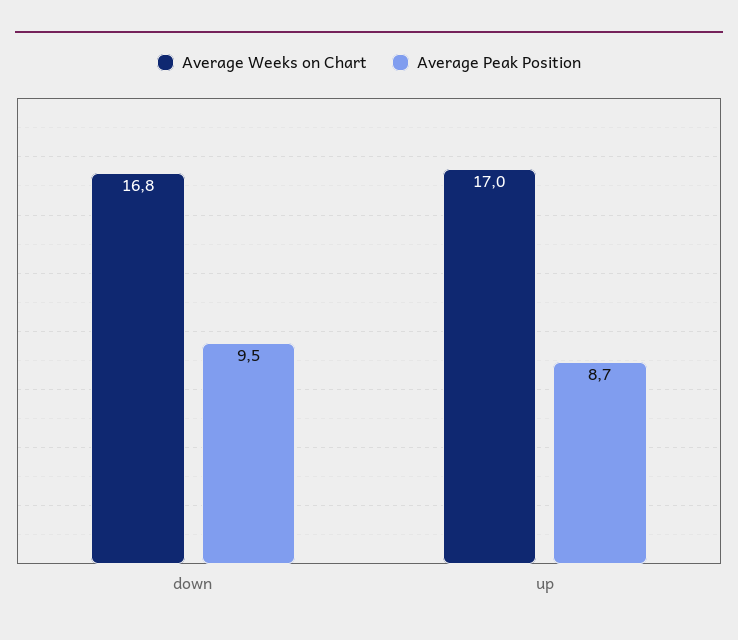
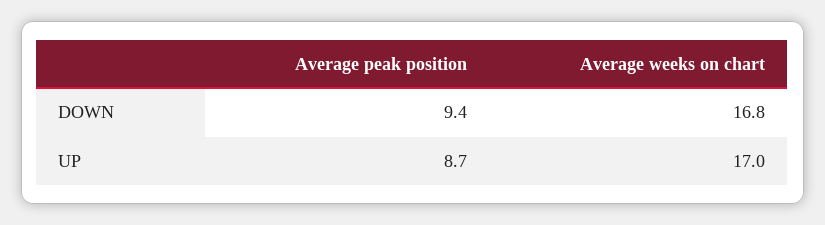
  {
    "Average Weeks on Chart": {
      "down": 16.8,
      "up": 17
    },
    "Average Peak Position": {
-     "down": 9.5,
+     "down": 9.4,
      "up": 8.7
    }
  }

